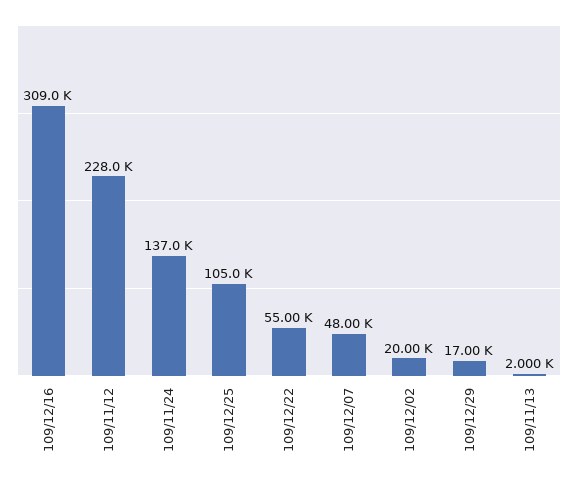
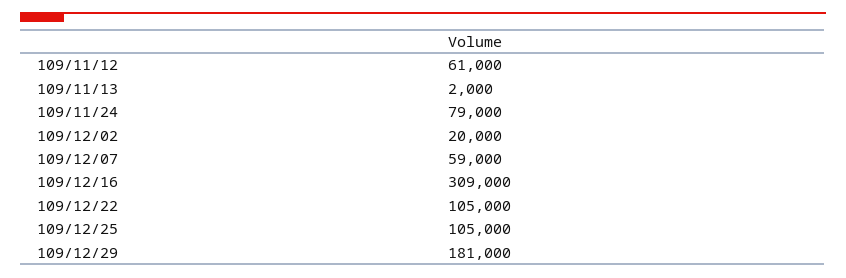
  {
    "109/12/16": 309000,
-   "109/11/12": 228000,
+   "109/11/12": 61000,
-   "109/11/24": 137000,
+   "109/11/24": 79000,
    "109/12/25": 105000,
-   "109/12/22": 55000,
+   "109/12/22": 105000,
-   "109/12/07": 48000,
+   "109/12/07": 59000,
    "109/12/02": 20000,
-   "109/12/29": 17000,
+   "109/12/29": 181000,
    "109/11/13": 2000
  }

